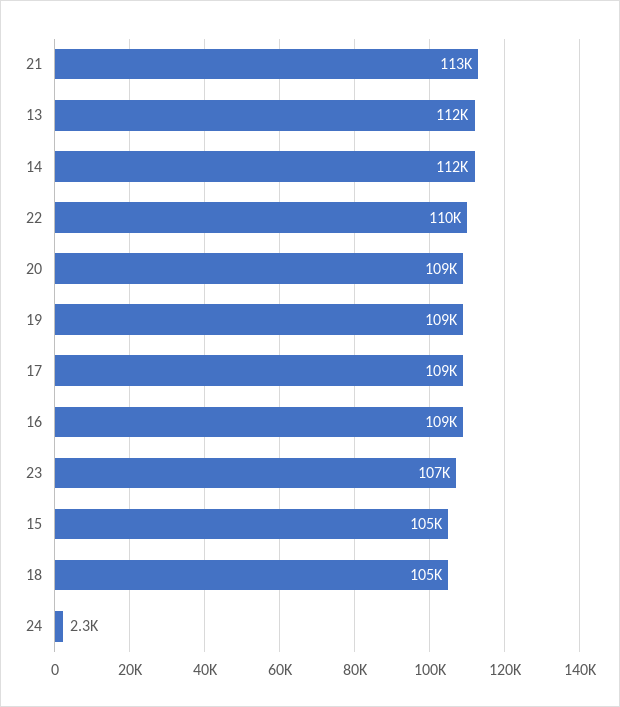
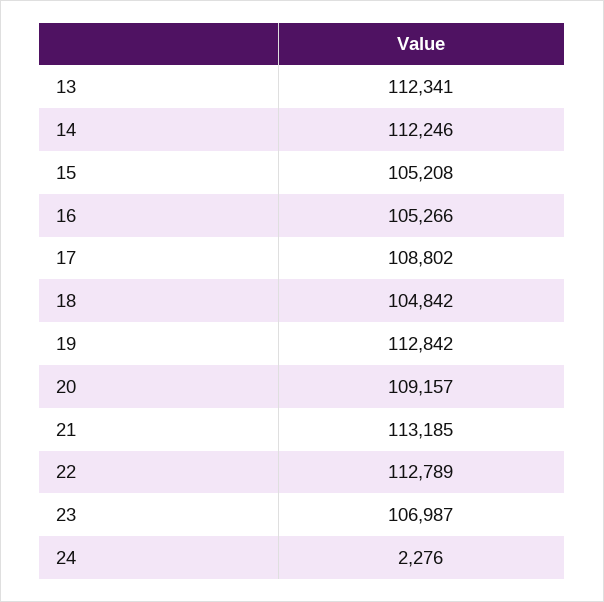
  {
    "21": 113185,
    "13": 112341,
    "14": 112246,
-   "22": 110000,
+   "22": 112789,
    "20": 109157,
-   "19": 109000,
+   "19": 112842,
    "17": 108802,
-   "16": 109000,
+   "16": 105266,
    "23": 106987,
    "15": 105208,
    "18": 104842,
    "24": 2276
  }

